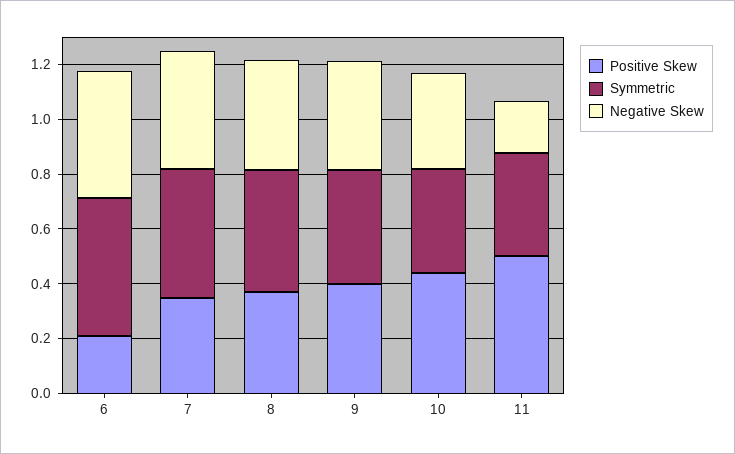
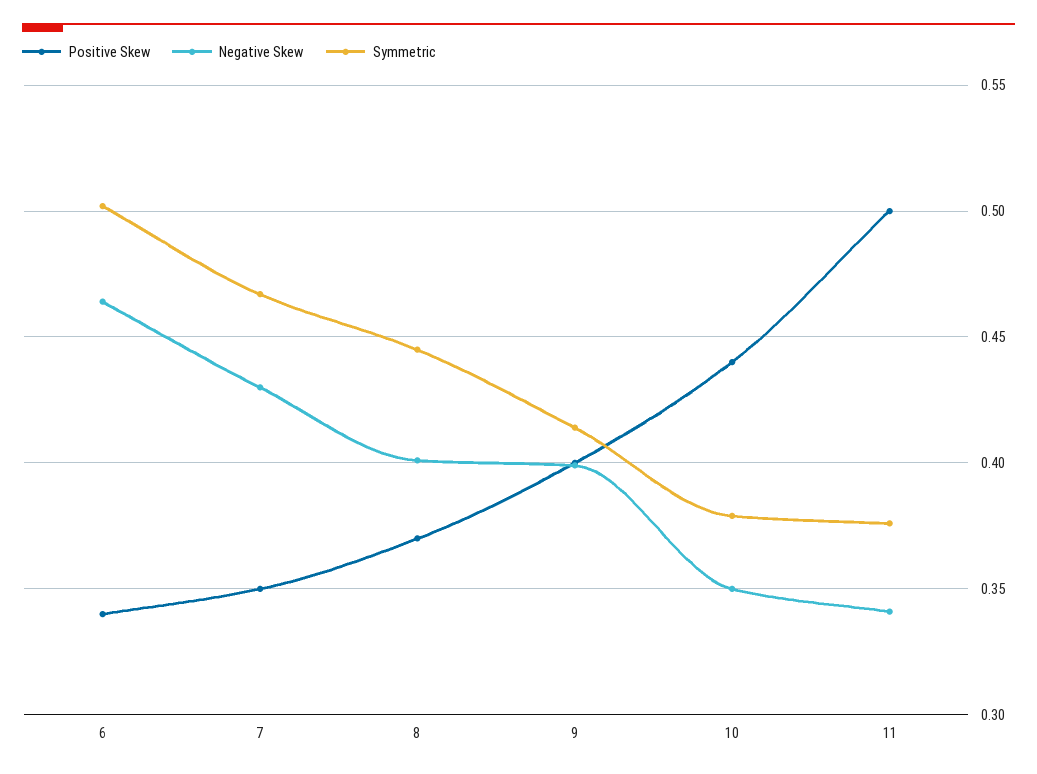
  {
    "Positive Skew": {
-     "6": 0.2,
+     "6": 0.34,
      "7": 0.35,
      "8": 0.37,
      "9": 0.4,
      "10": 0.44,
      "11": 0.5
    },
    "Symmetric": {
      "6": 0.5,
      "7": 0.465,
      "8": 0.445,
      "9": 0.415,
      "10": 0.38,
      "11": 0.375
    },
    "Negative Skew": {
      "6": 0.465,
      "7": 0.43,
      "8": 0.4,
      "9": 0.4,
      "10": 0.35,
-     "11": 0.2
+     "11": 0.34
    }
  }

